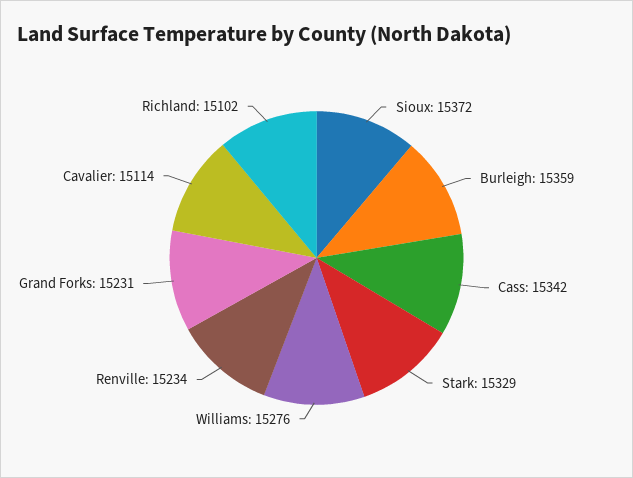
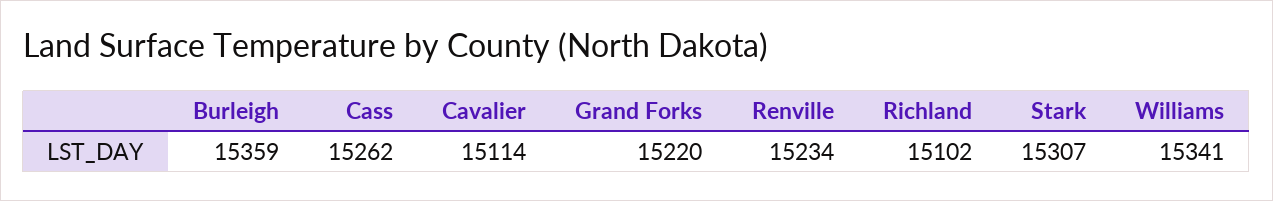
  {
-   "Sioux": 15372,
    "Burleigh": 15359,
-   "Cass": 15342,
+   "Cass": 15262,
-   "Stark": 15329,
+   "Stark": 15307,
-   "Williams": 15276,
+   "Williams": 15341,
    "Renville": 15234,
-   "Grand Forks": 15231,
+   "Grand Forks": 15220,
    "Cavalier": 15114,
    "Richland": 15102
  }

